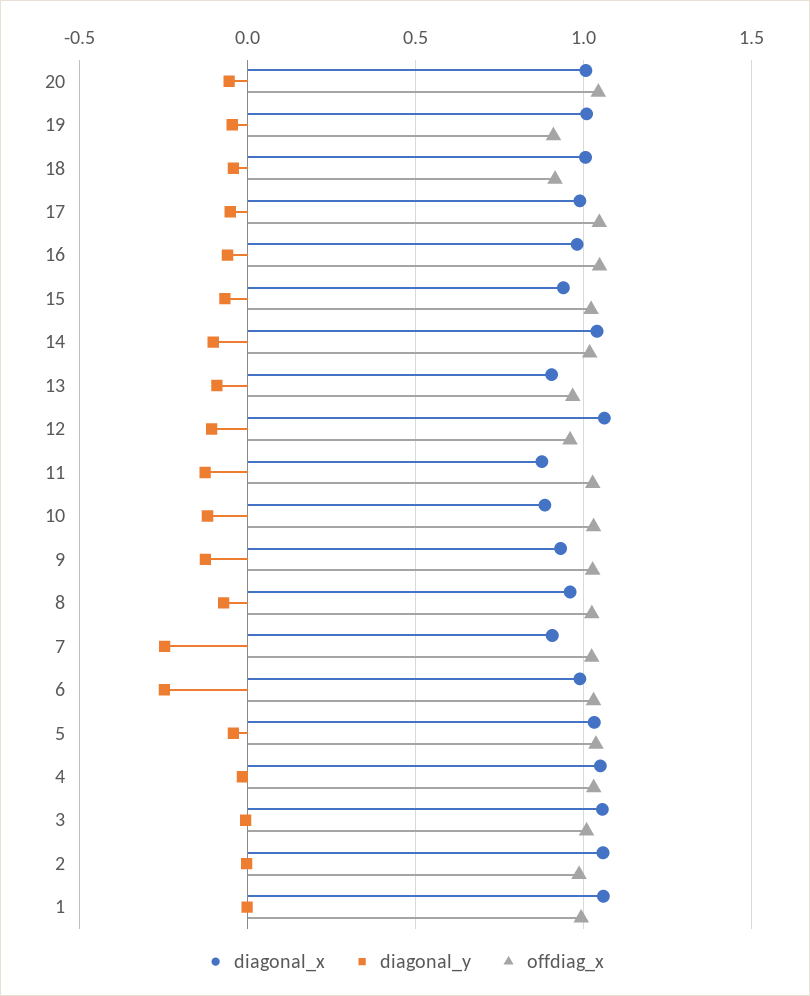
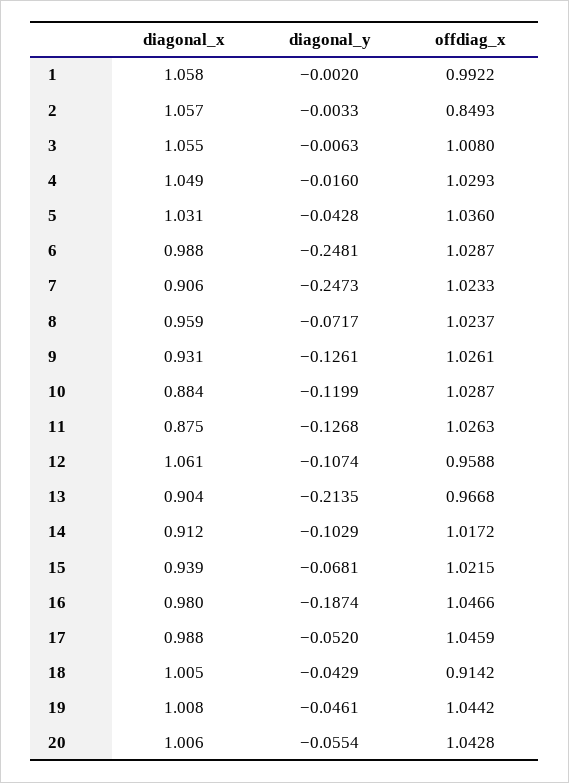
  {
    "diagonal_x": {
      "20": 1.006,
      "19": 1.008,
      "18": 1.005,
      "17": 0.988,
      "16": 0.98,
      "15": 0.939,
-     "14": 1.05,
+     "14": 0.912,
      "13": 0.904,
      "12": 1.061,
      "11": 0.875,
      "10": 0.884,
      "9": 0.931,
      "8": 0.959,
      "7": 0.906,
      "6": 0.988,
      "5": 1.031,
      "4": 1.049,
      "3": 1.055,
      "2": 1.057,
      "1": 1.058
    },
    "diagonal_y": {
      "20": -0.0554,
      "19": -0.0461,
      "18": -0.0429,
      "17": -0.052,
-     "16": -0.05,
+     "16": -0.1874,
      "15": -0.0681,
      "14": -0.1029,
-     "13": -0.1,
+     "13": -0.2135,
      "12": -0.1074,
      "11": -0.1268,
      "10": -0.1199,
      "9": -0.1261,
      "8": -0.0717,
      "7": -0.2473,
      "6": -0.2481,
      "5": -0.0428,
      "4": -0.016,
      "3": -0.0063,
      "2": -0.0033,
      "1": -0.002
    },
    "offdiag_x": {
      "20": 1.0428,
-     "19": 0.9,
+     "19": 1.0442,
      "18": 0.9142,
      "17": 1.0459,
      "16": 1.0466,
      "15": 1.0215,
      "14": 1.0172,
      "13": 0.9668,
      "12": 0.9588,
      "11": 1.0263,
      "10": 1.0287,
      "9": 1.0261,
      "8": 1.0237,
      "7": 1.0233,
      "6": 1.0287,
      "5": 1.036,
      "4": 1.0293,
      "3": 1.008,
-     "2": 1,
+     "2": 0.8493,
      "1": 0.9922
    }
  }

